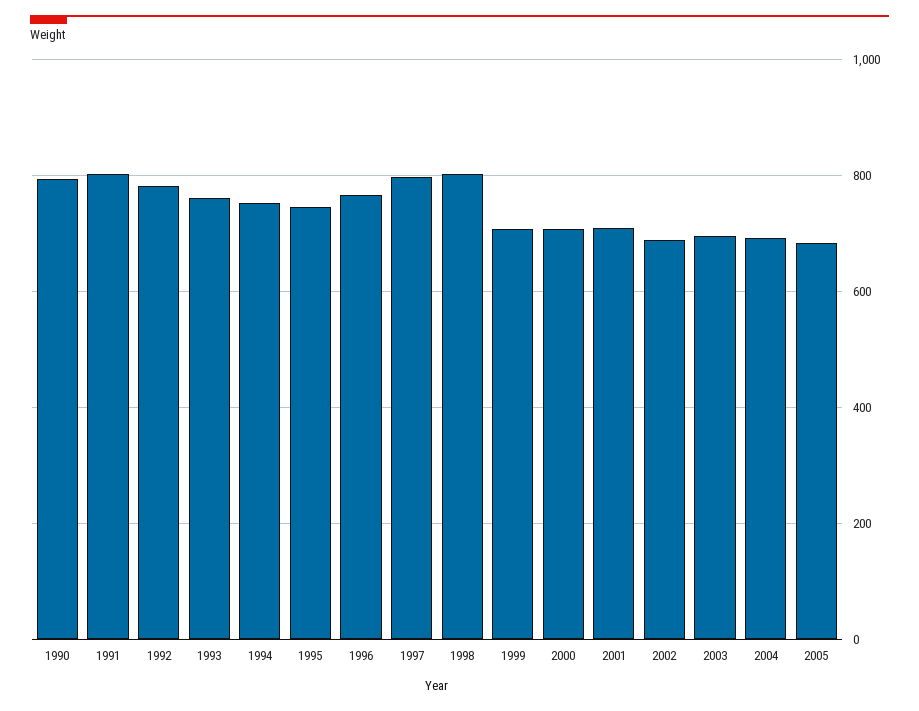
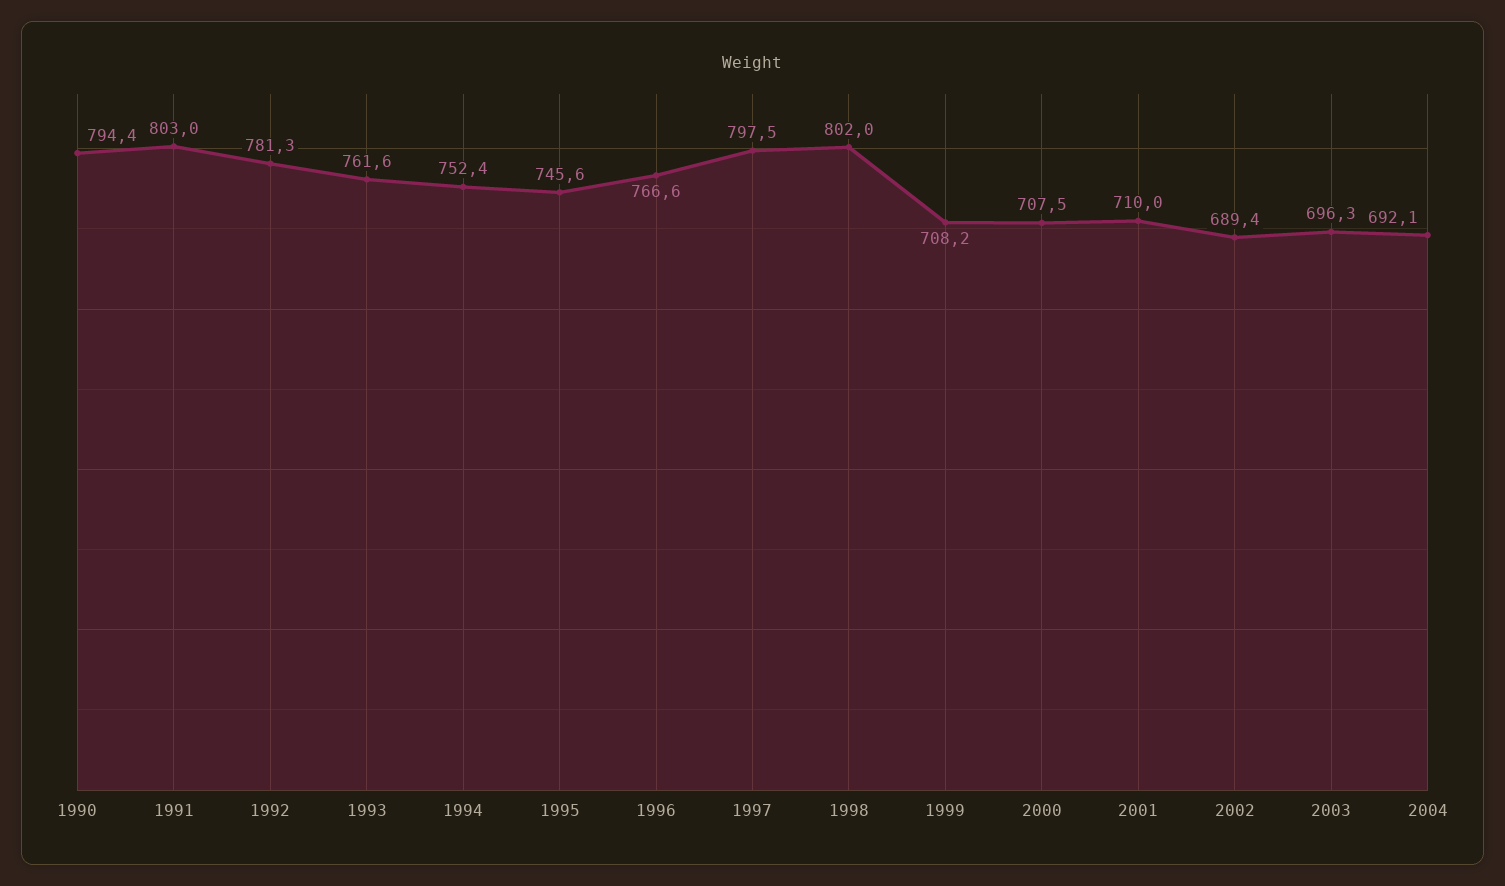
  {
    "1990": 794.4,
    "1991": 803,
    "1992": 781.3,
    "1993": 761.6,
    "1994": 752.4,
    "1995": 745.6,
    "1996": 766.6,
    "1997": 797.5,
    "1998": 802,
    "1999": 708.2,
    "2000": 707.5,
    "2001": 710,
    "2002": 689.4,
    "2003": 696.3,
-   "2004": 692.1,
+   "2004": 692.1
-   "2005": 680
  }

